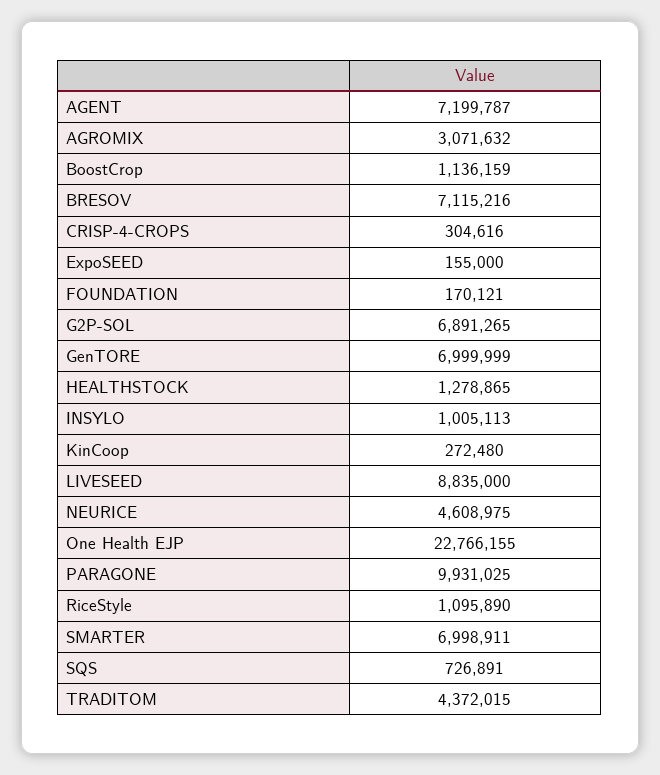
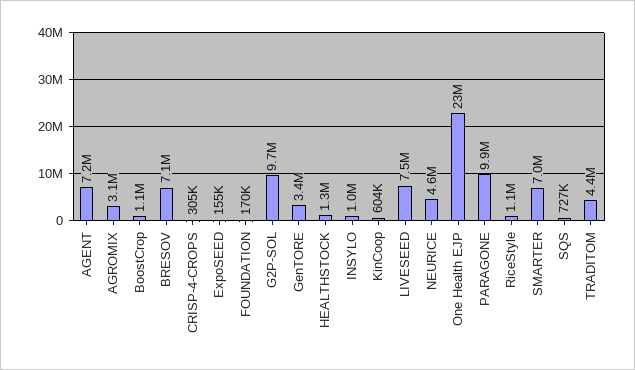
  {
    "AGENT": 7199787,
    "AGROMIX": 3071632,
    "BoostCrop": 1136159,
    "BRESOV": 7115216,
    "CRISP-4-CROPS": 304616,
    "ExpoSEED": 155000,
    "FOUNDATION": 170121,
-   "G2P-SOL": 6891265,
+   "G2P-SOL": 9700000,
-   "GenTORE": 6999999,
+   "GenTORE": 3400000,
    "HEALTHSTOCK": 1278865,
    "INSYLO": 1005113,
-   "KinCoop": 272480,
+   "KinCoop": 604000,
-   "LIVESEED": 8835000,
+   "LIVESEED": 7500000,
    "NEURICE": 4608975,
    "One Health EJP": 22766155,
    "PARAGONE": 9931025,
    "RiceStyle": 1095890,
    "SMARTER": 6998911,
    "SQS": 726891,
    "TRADITOM": 4372015
  }

